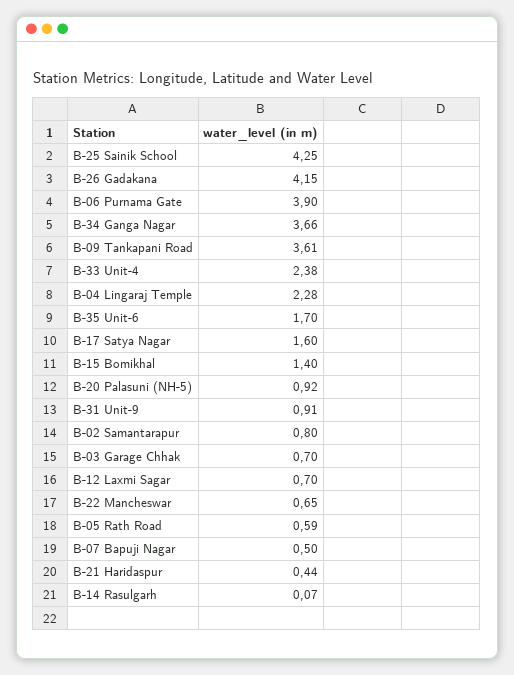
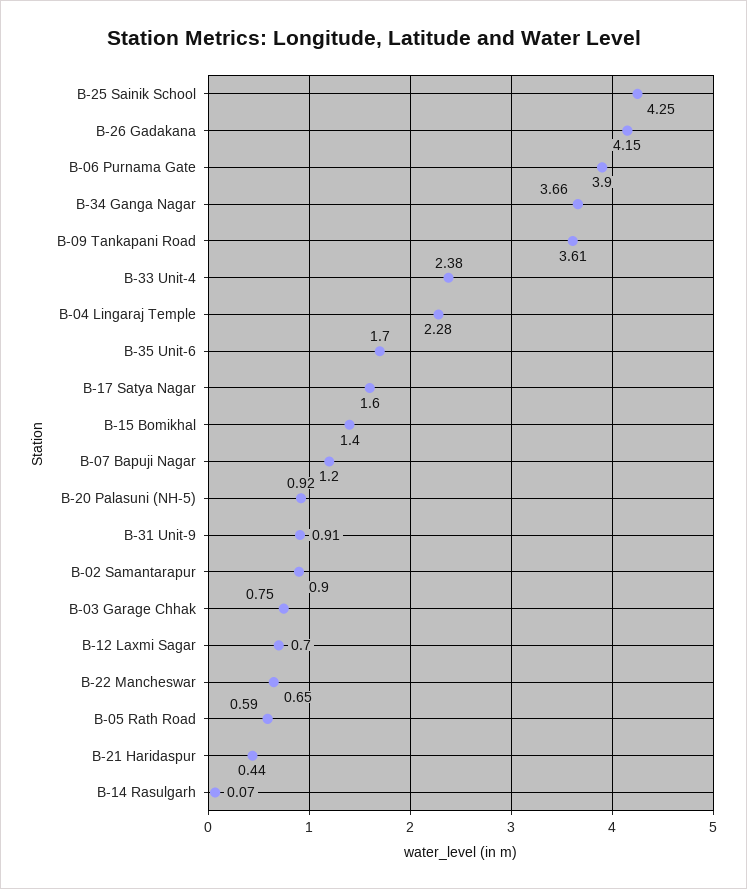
  {
    "B-25 Sainik School": 4.25,
    "B-26 Gadakana": 4.15,
    "B-06 Purnama Gate": 3.9,
    "B-34 Ganga Nagar": 3.66,
    "B-09 Tankapani Road": 3.61,
    "B-33 Unit-4": 2.38,
    "B-04 Lingaraj Temple": 2.28,
    "B-35 Unit-6": 1.7,
    "B-17 Satya Nagar": 1.6,
    "B-15 Bomikhal": 1.4,
    "B-20 Palasuni (NH-5)": 0.92,
    "B-31 Unit-9": 0.91,
-   "B-02 Samantarapur": 0.8,
+   "B-02 Samantarapur": 0.9,
-   "B-03 Garage Chhak": 0.7,
+   "B-03 Garage Chhak": 0.75,
    "B-12 Laxmi Sagar": 0.7,
    "B-22 Mancheswar": 0.65,
    "B-05 Rath Road": 0.59,
-   "B-07 Bapuji Nagar": 0.5,
+   "B-07 Bapuji Nagar": 1.2,
    "B-21 Haridaspur": 0.44,
    "B-14 Rasulgarh": 0.07
  }

